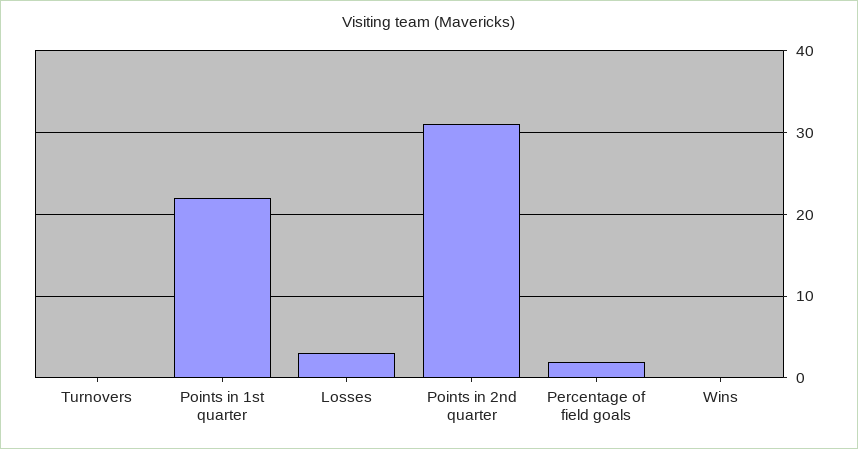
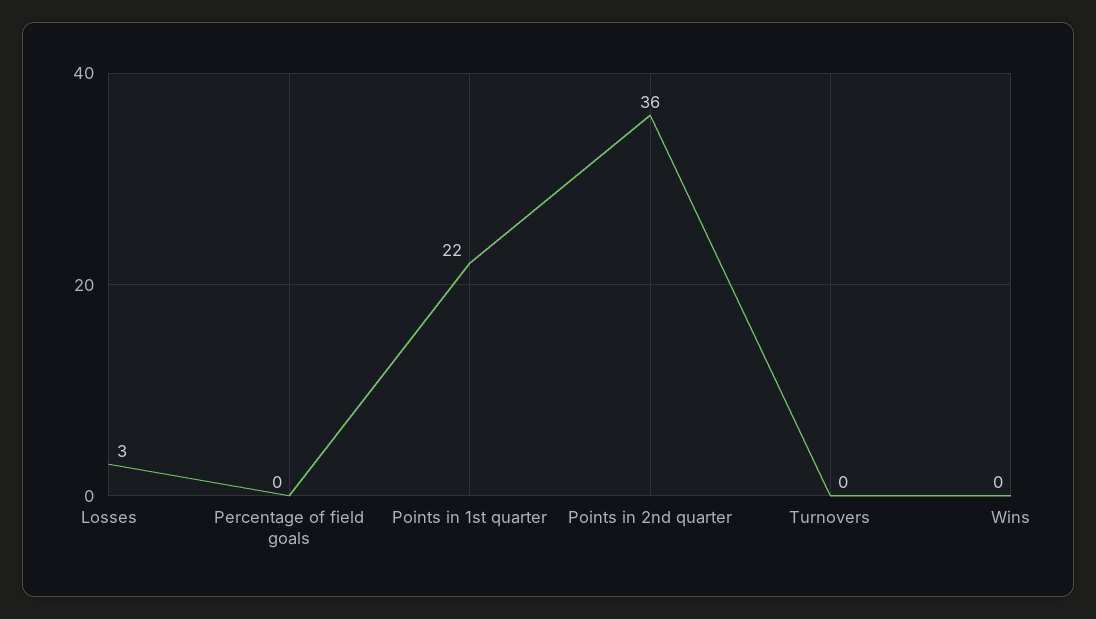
  {
    "Turnovers": 0,
    "Points in 1st quarter": 22,
    "Losses": 3,
-   "Points in 2nd quarter": 31,
+   "Points in 2nd quarter": 36,
-   "Percentage of field goals": 2,
+   "Percentage of field goals": 0,
    "Wins": 0
  }

